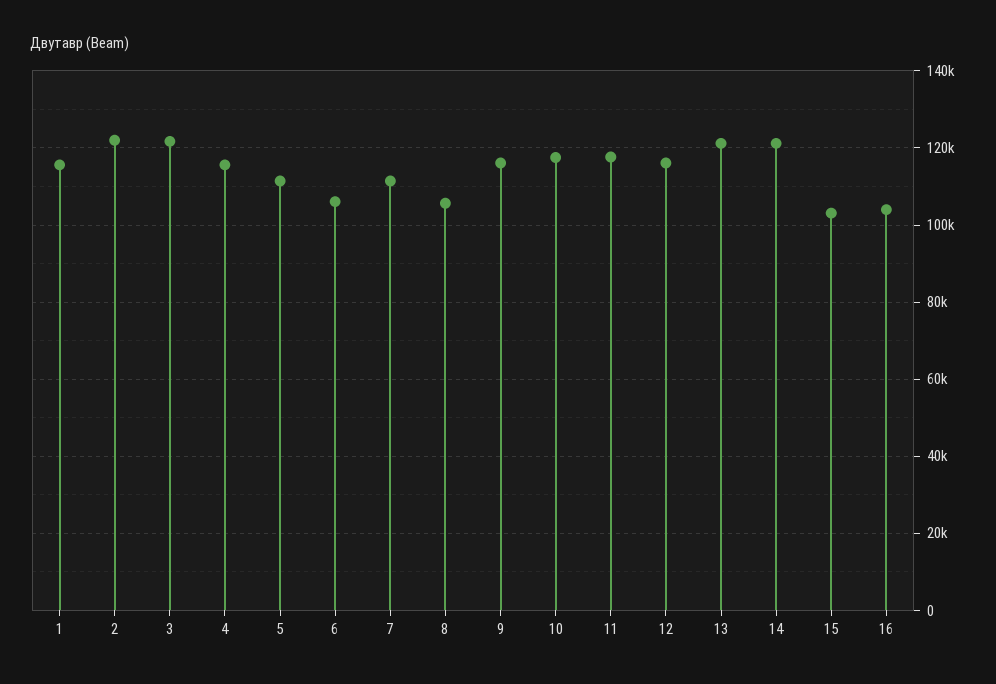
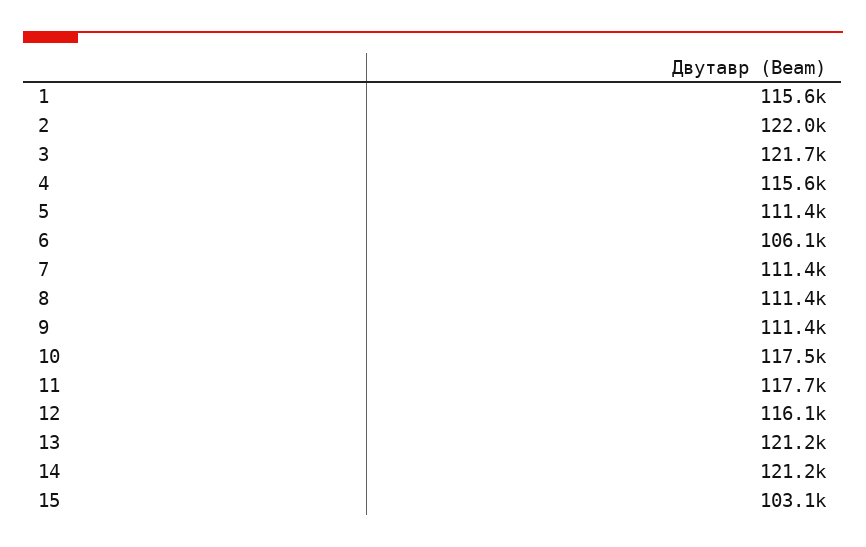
  {
    "1": 115600,
    "2": 122000,
    "3": 121700,
    "4": 115600,
    "5": 111400,
    "6": 106100,
    "7": 111400,
-   "8": 106000,
+   "8": 111400,
-   "9": 116000,
+   "9": 111400,
    "10": 117500,
    "11": 117700,
    "12": 116100,
    "13": 121200,
    "14": 121200,
-   "15": 103100,
+   "15": 103100
-   "16": 104000
  }

